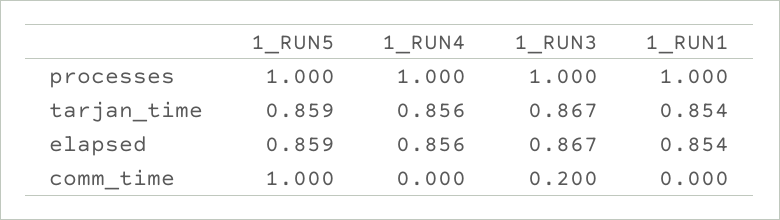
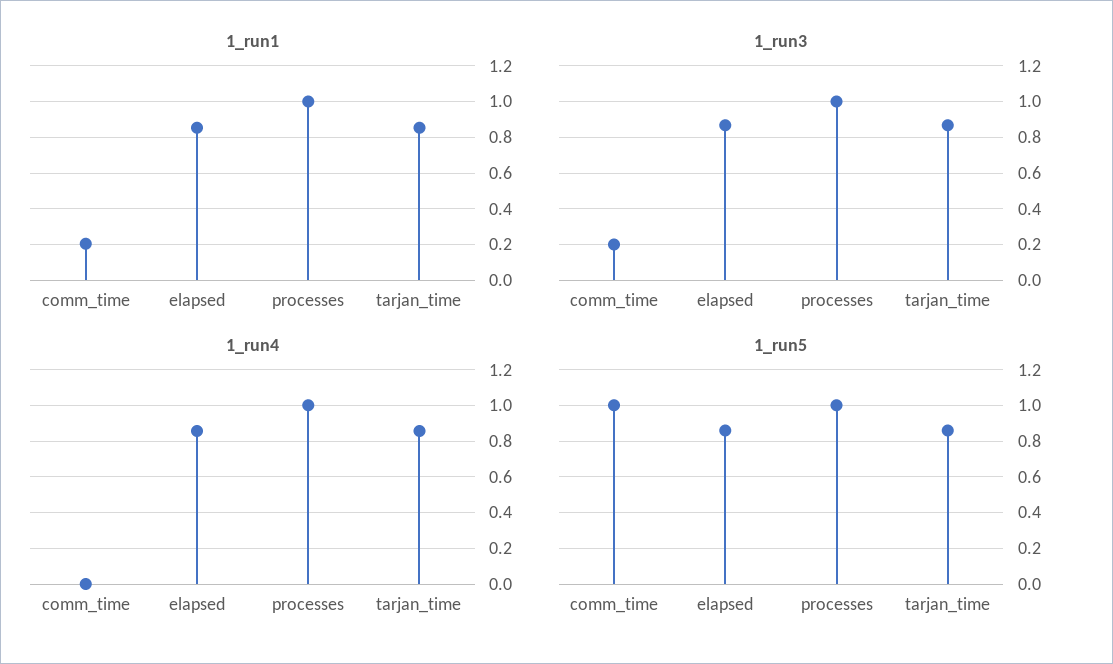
  {
    "1_RUN5": {
      "processes": 1,
      "tarjan_time": 0.859,
      "elapsed": 0.859,
      "comm_time": 1
    },
    "1_RUN4": {
      "processes": 1,
      "tarjan_time": 0.856,
      "elapsed": 0.856,
      "comm_time": 0
    },
    "1_RUN3": {
      "processes": 1,
      "tarjan_time": 0.867,
      "elapsed": 0.867,
      "comm_time": 0.2
    },
    "1_RUN1": {
      "processes": 1,
      "tarjan_time": 0.854,
      "elapsed": 0.854,
-     "comm_time": 0
+     "comm_time": 0.2
    }
  }

